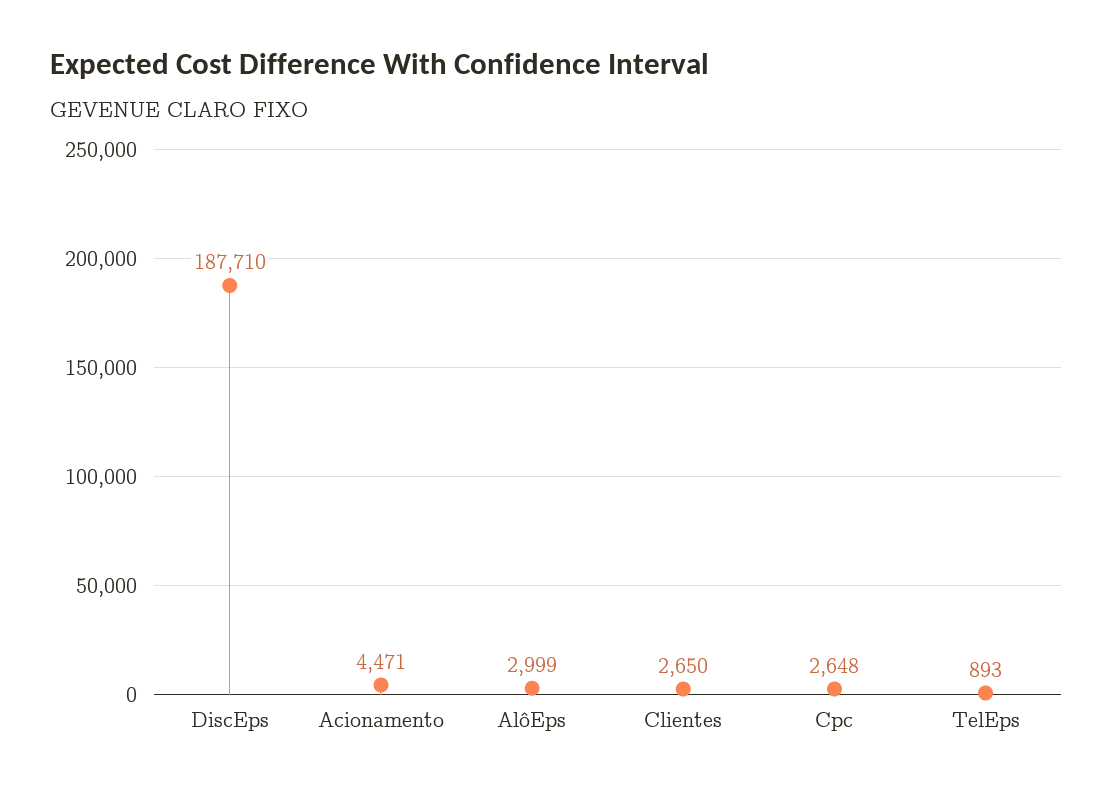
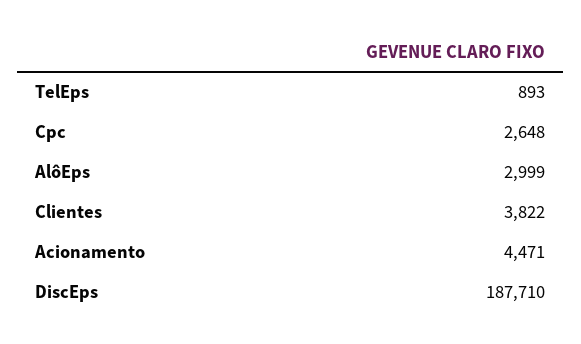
  {
    "DiscEps": 187710,
    "Acionamento": 4471,
    "AlôEps": 2999,
-   "Clientes": 2650,
+   "Clientes": 3822,
    "Cpc": 2648,
    "TelEps": 893
  }

